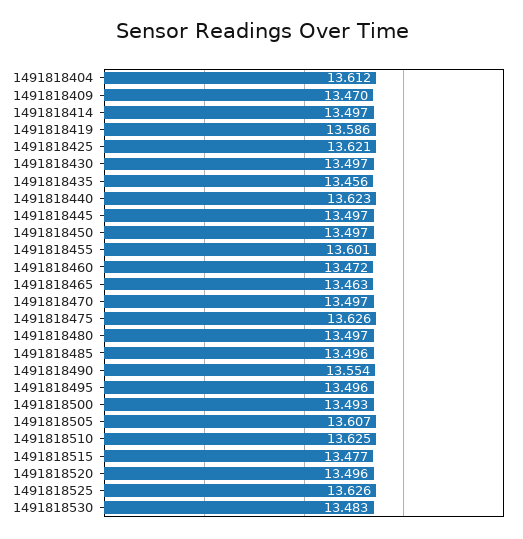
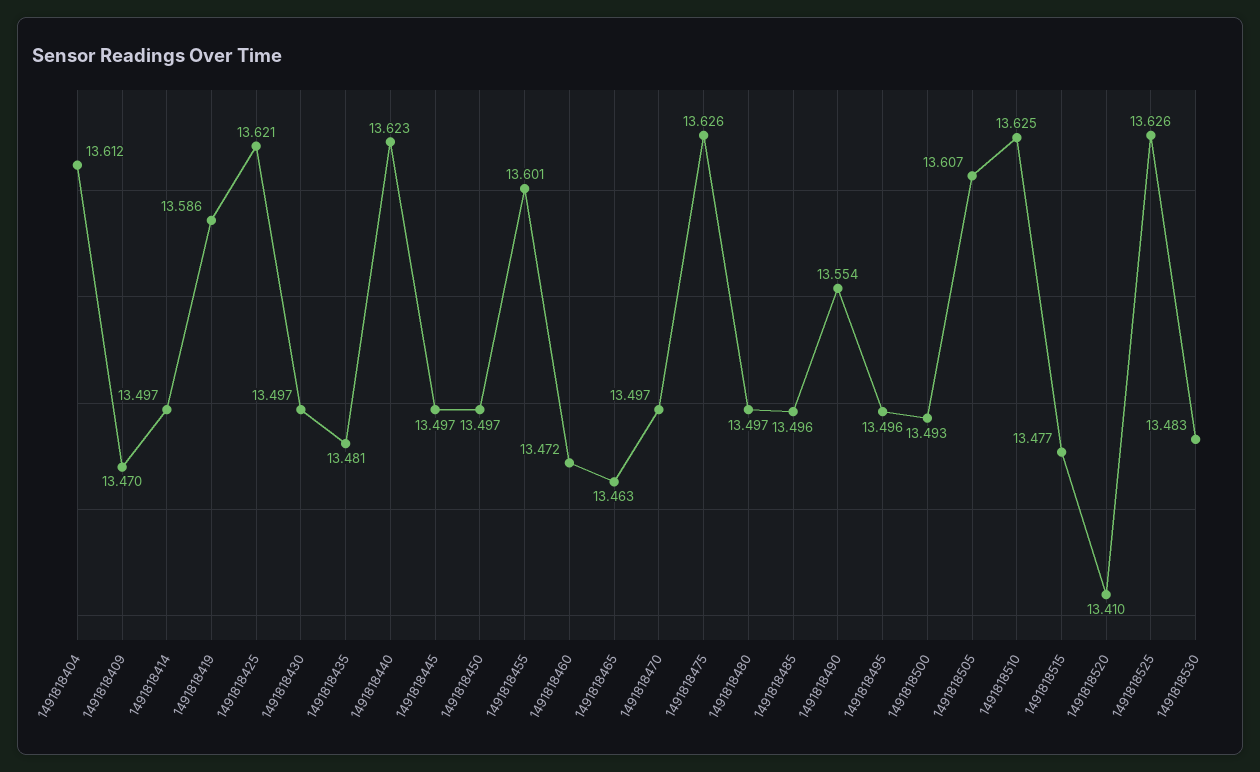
  {
    "1491818404": 13.612,
    "1491818409": 13.47,
    "1491818414": 13.497,
    "1491818419": 13.586,
    "1491818425": 13.621,
    "1491818430": 13.497,
-   "1491818435": 13.456,
+   "1491818435": 13.481,
    "1491818440": 13.623,
    "1491818445": 13.497,
    "1491818450": 13.497,
    "1491818455": 13.601,
    "1491818460": 13.472,
    "1491818465": 13.463,
    "1491818470": 13.497,
    "1491818475": 13.626,
    "1491818480": 13.497,
    "1491818485": 13.496,
    "1491818490": 13.554,
    "1491818495": 13.496,
    "1491818500": 13.493,
    "1491818505": 13.607,
    "1491818510": 13.625,
    "1491818515": 13.477,
-   "1491818520": 13.496,
+   "1491818520": 13.41,
    "1491818525": 13.626,
    "1491818530": 13.483
  }

